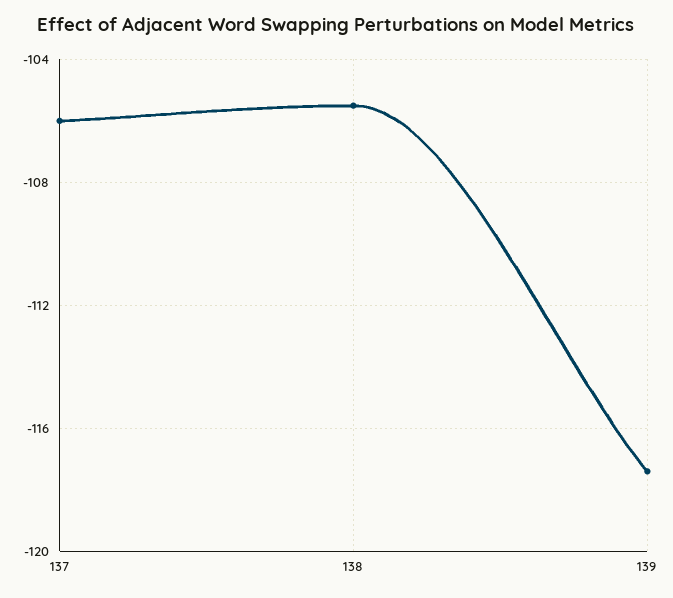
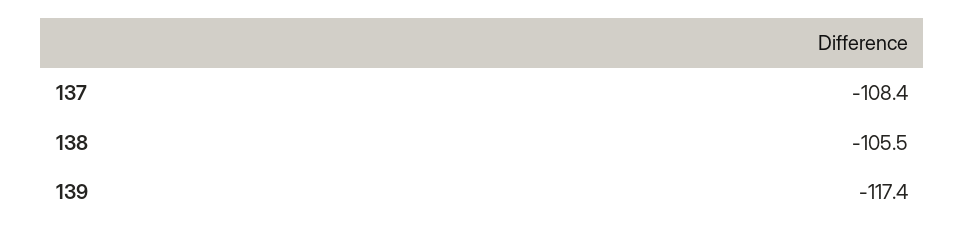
  {
-   "137": -106,
+   "137": -108.4,
    "138": -105.5,
    "139": -117.4
  }

